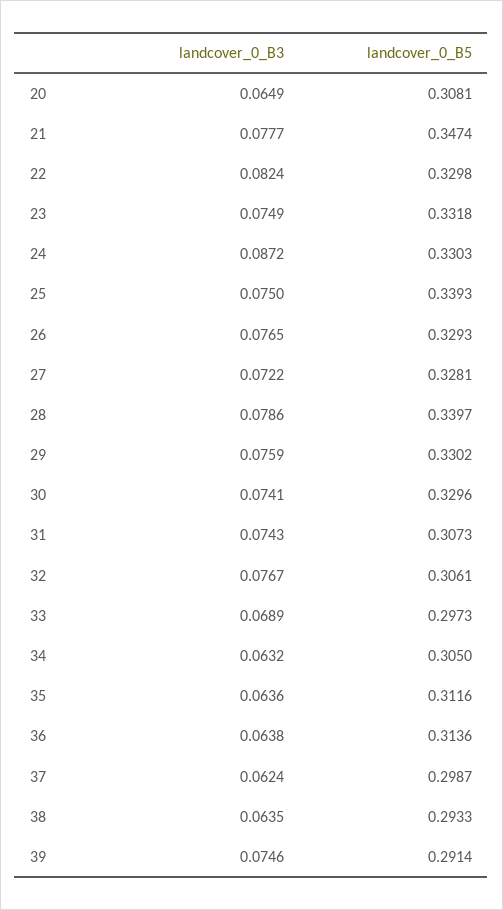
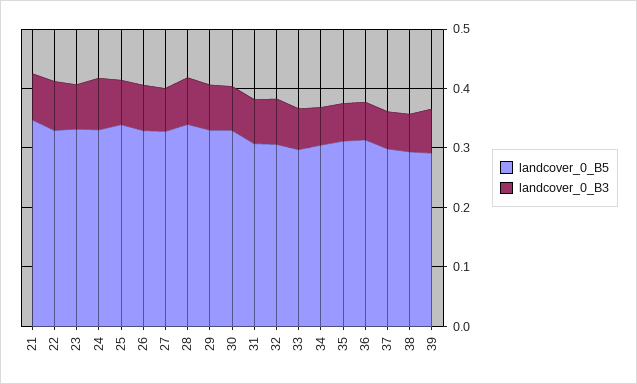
  {
    "landcover_0_B3": {
-     "20": 0.0649,
      "21": 0.0777,
      "22": 0.0824,
      "23": 0.0749,
      "24": 0.0872,
      "25": 0.075,
      "26": 0.0765,
      "27": 0.0722,
      "28": 0.0786,
      "29": 0.0759,
      "30": 0.0741,
      "31": 0.0743,
      "32": 0.0767,
      "33": 0.0689,
      "34": 0.0632,
      "35": 0.0636,
      "36": 0.0638,
      "37": 0.0624,
      "38": 0.0635,
      "39": 0.0746
    },
    "landcover_0_B5": {
-     "20": 0.3081,
      "21": 0.3474,
      "22": 0.3298,
      "23": 0.3318,
      "24": 0.3303,
      "25": 0.3393,
      "26": 0.3293,
      "27": 0.3281,
      "28": 0.3397,
      "29": 0.3302,
      "30": 0.3296,
      "31": 0.3073,
      "32": 0.3061,
      "33": 0.2973,
      "34": 0.305,
      "35": 0.3116,
      "36": 0.3136,
      "37": 0.2987,
      "38": 0.2933,
      "39": 0.2914
    }
  }

